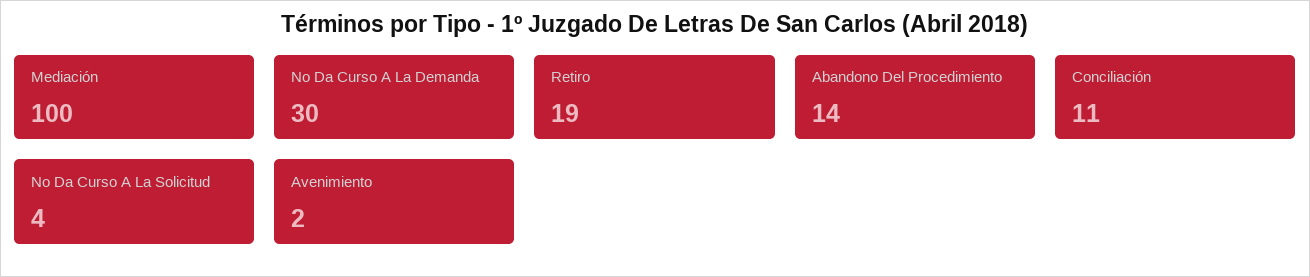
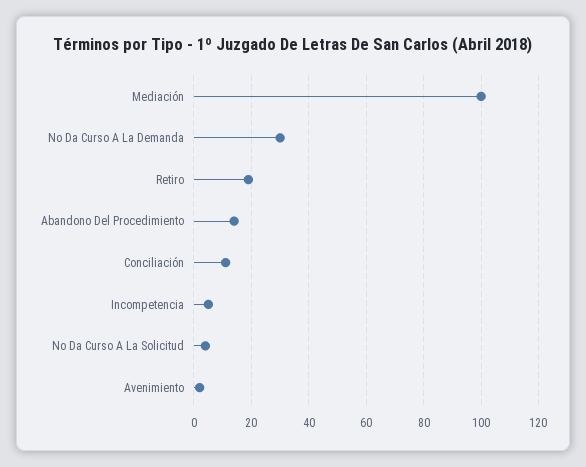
  {
    "Mediación": 100,
    "No Da Curso A La Demanda": 30,
    "Retiro": 19,
    "Abandono Del Procedimiento": 14,
    "Conciliación": 11,
    "No Da Curso A La Solicitud": 4,
-   "Avenimiento": 2
+   "Avenimiento": 2,
+   "Incompetencia": 5
  }

